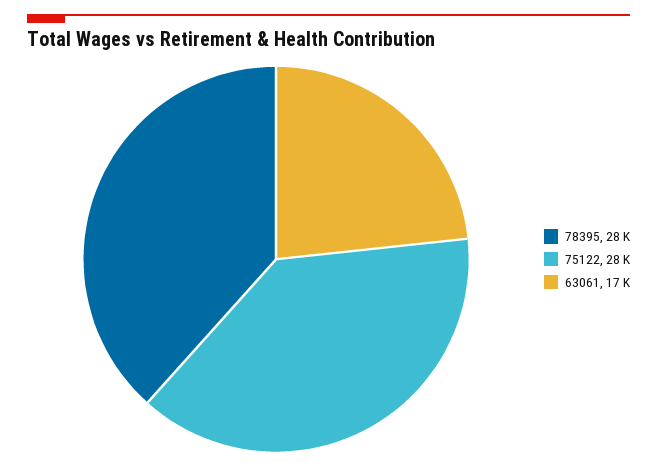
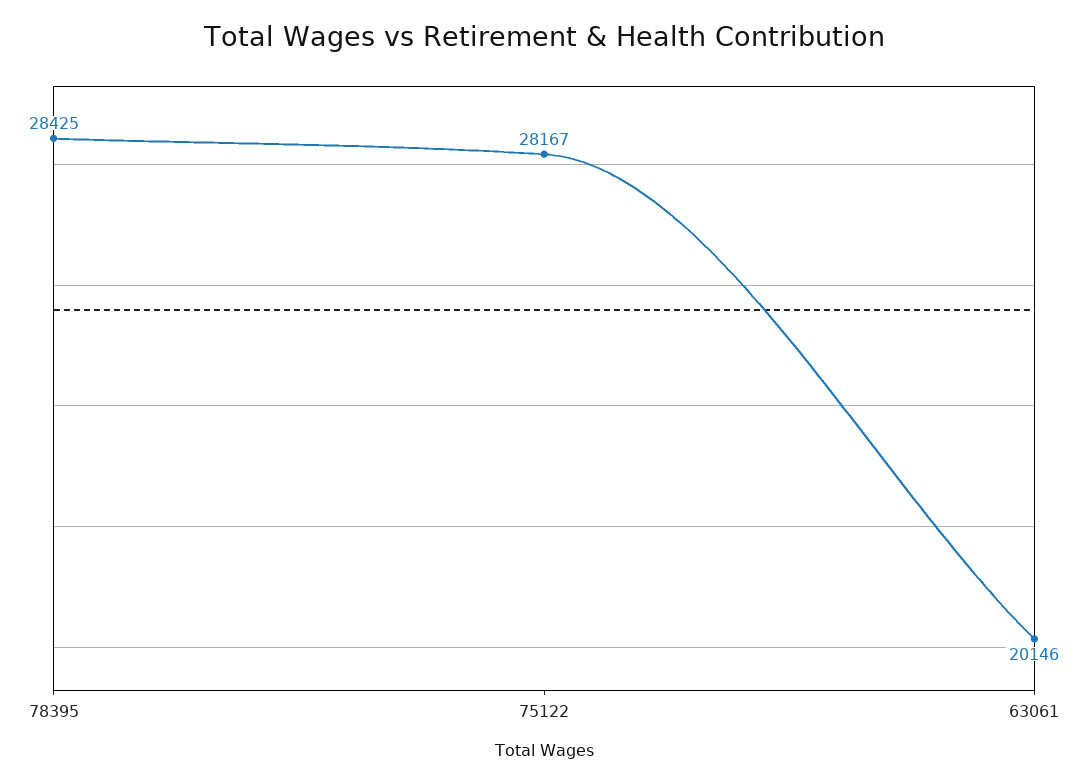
  {
    "78395": 28425,
    "75122": 28167,
-   "63061": 17000
+   "63061": 20146
  }

